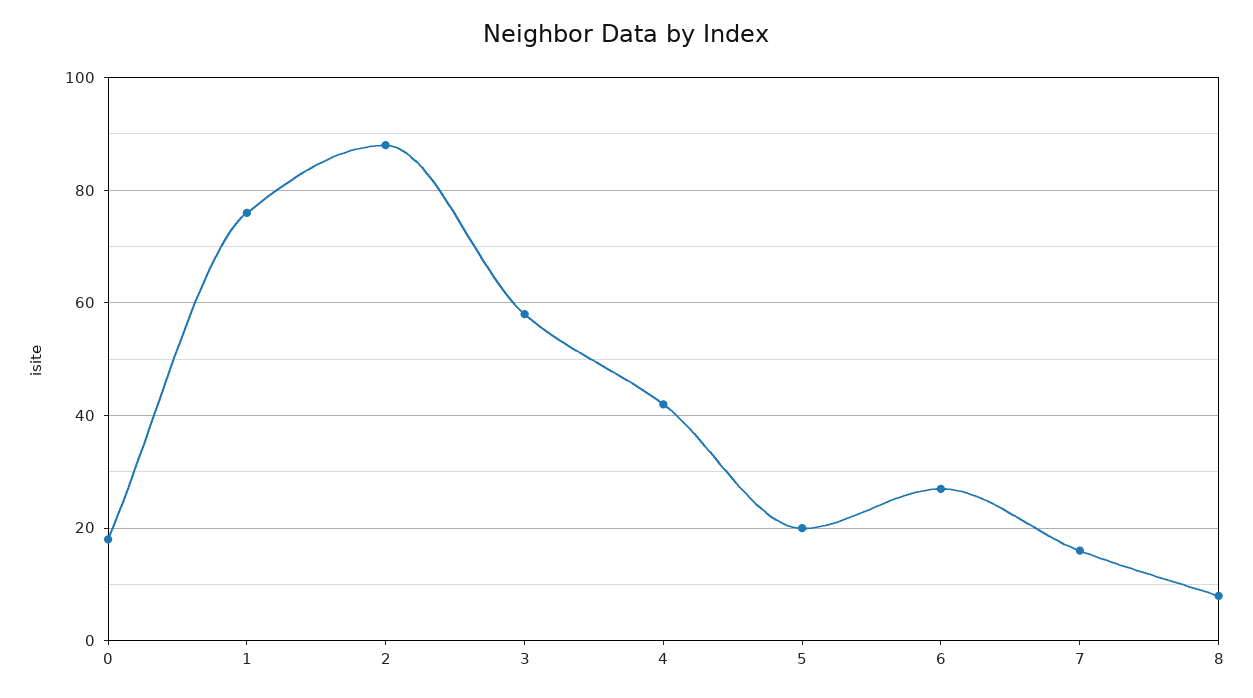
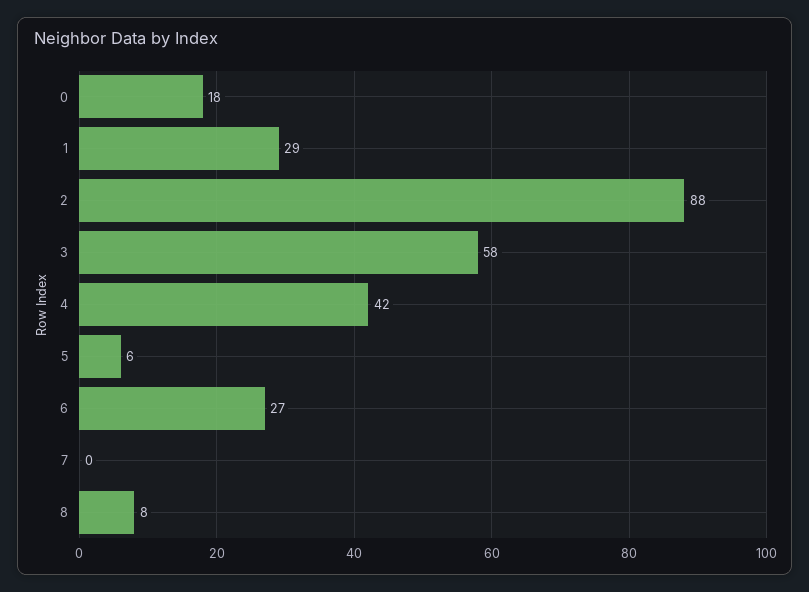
  {
    "0": 18,
-   "1": 75,
+   "1": 29,
    "2": 88,
    "3": 58,
    "4": 42,
-   "5": 20,
+   "5": 6,
    "6": 27,
-   "7": 15,
+   "7": 0,
    "8": 8
  }

